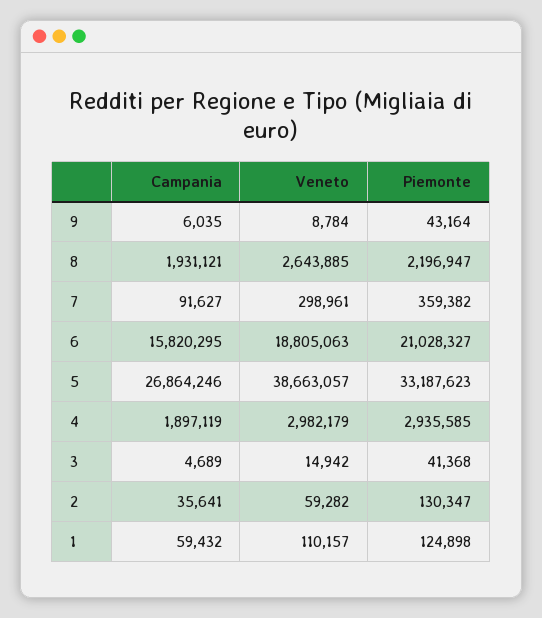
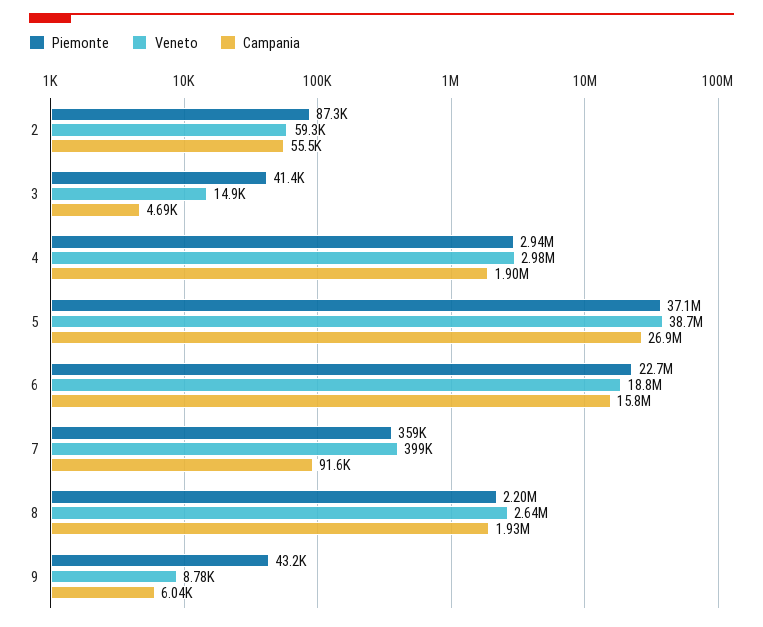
  {
    "Campania": {
      "9": 6035,
      "8": 1931121,
      "7": 91627,
      "6": 15820295,
      "5": 26864246,
      "4": 1897119,
      "3": 4689,
-     "2": 35641,
+     "2": 55500
-     "1": 59432
    },
    "Veneto": {
      "9": 8784,
      "8": 2643885,
-     "7": 298961,
+     "7": 399000,
      "6": 18805063,
      "5": 38663057,
      "4": 2982179,
      "3": 14942,
-     "2": 59282,
+     "2": 59282
-     "1": 110157
    },
    "Piemonte": {
      "9": 43164,
      "8": 2196947,
      "7": 359382,
-     "6": 21028327,
+     "6": 22700000,
-     "5": 33187623,
+     "5": 37100000,
      "4": 2935585,
      "3": 41368,
-     "2": 130347,
+     "2": 87300
-     "1": 124898
    }
  }

